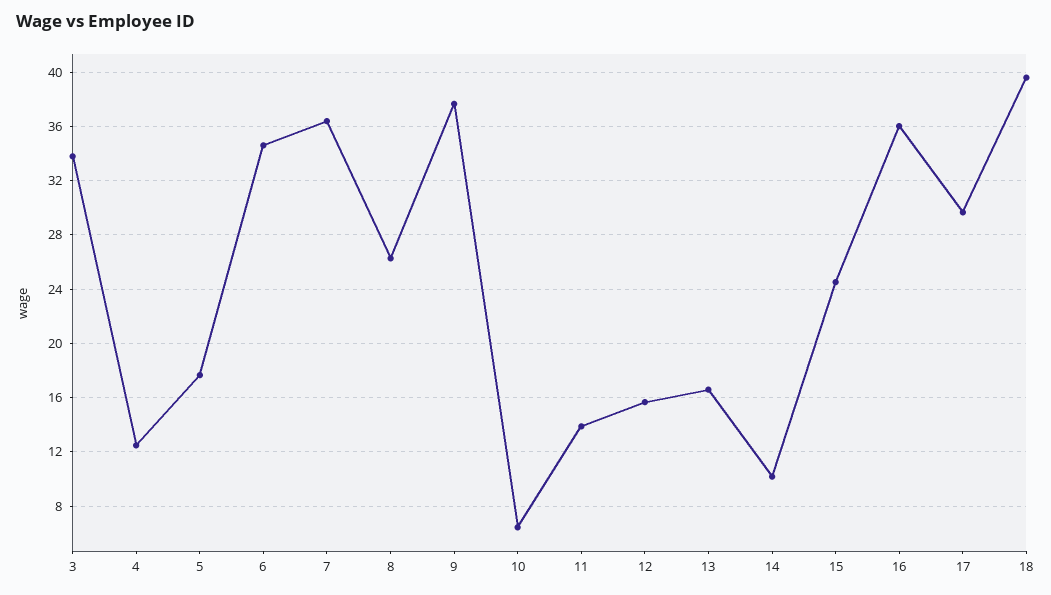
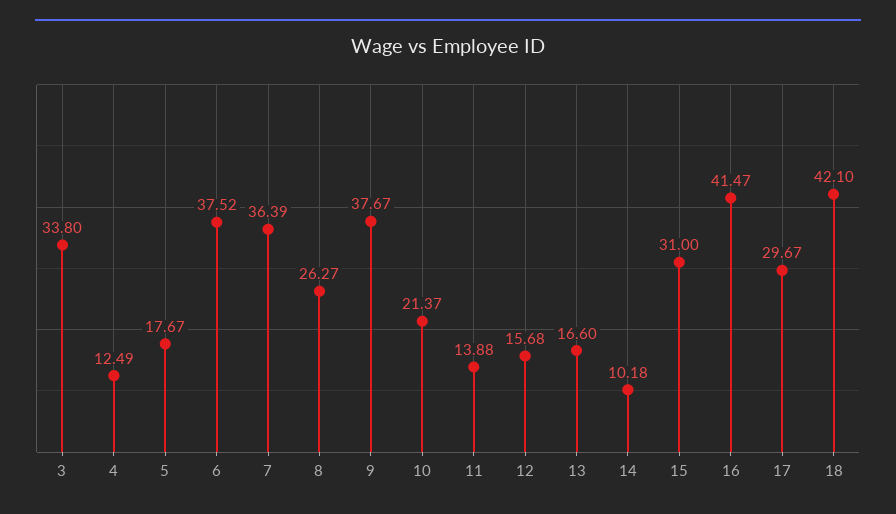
  {
    "3": 33.8,
    "4": 12.49,
    "5": 17.67,
-   "6": 34.5,
+   "6": 37.52,
    "7": 36.39,
    "8": 26.27,
    "9": 37.67,
-   "10": 6.5,
+   "10": 21.37,
    "11": 13.88,
    "12": 15.68,
    "13": 16.6,
    "14": 10.18,
-   "15": 24.5,
+   "15": 31,
-   "16": 36,
+   "16": 41.47,
    "17": 29.67,
-   "18": 39.5
+   "18": 42.1
  }

